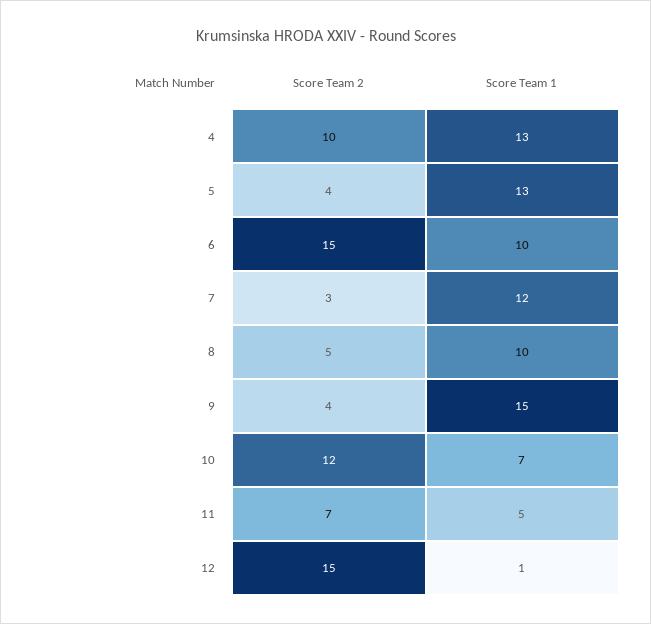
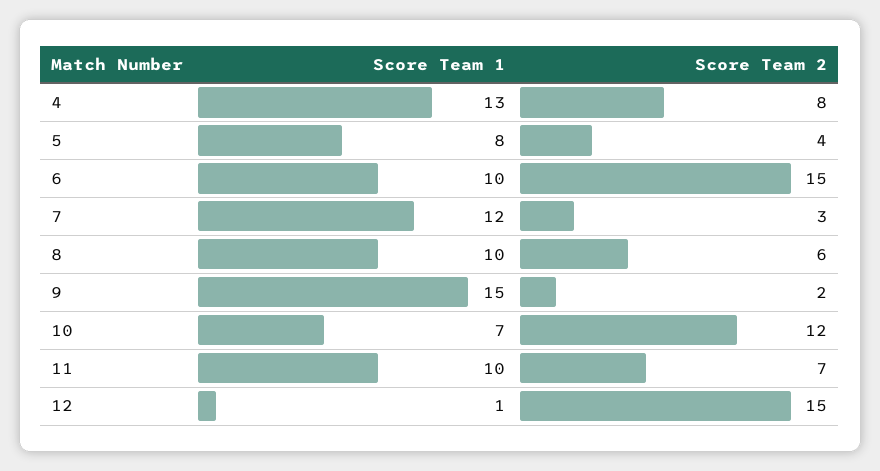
  {
    "Score Team 2": {
-     "4": 10,
+     "4": 8,
      "5": 4,
      "6": 15,
      "7": 3,
-     "8": 5,
+     "8": 6,
-     "9": 4,
+     "9": 2,
      "10": 12,
      "11": 7,
      "12": 15
    },
    "Score Team 1": {
      "4": 13,
-     "5": 13,
+     "5": 8,
      "6": 10,
      "7": 12,
      "8": 10,
      "9": 15,
      "10": 7,
-     "11": 5,
+     "11": 10,
      "12": 1
    }
  }

